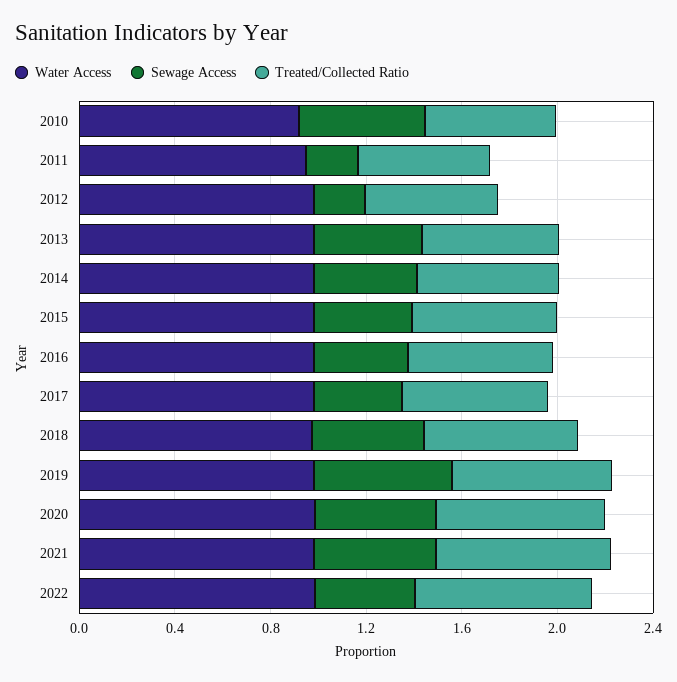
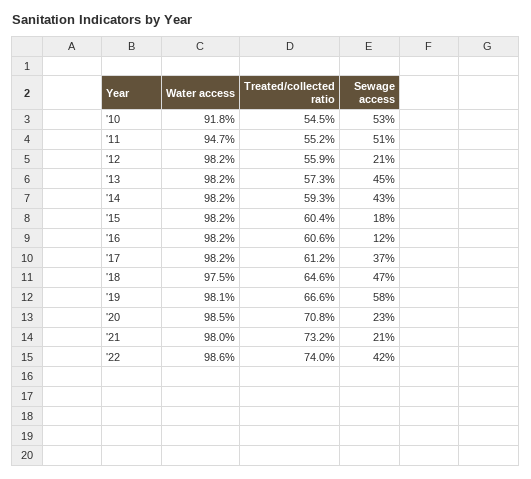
  {
    "Water Access": {
      "2010": 0.918,
      "2011": 0.947,
      "2012": 0.982,
      "2013": 0.982,
      "2014": 0.982,
      "2015": 0.982,
      "2016": 0.982,
      "2017": 0.982,
      "2018": 0.975,
      "2019": 0.981,
      "2020": 0.985,
      "2021": 0.98,
      "2022": 0.986
    },
    "Sewage Access": {
      "2010": 0.53,
-     "2011": 0.2,
+     "2011": 0.51,
      "2012": 0.21,
      "2013": 0.45,
      "2014": 0.43,
-     "2015": 0.4,
+     "2015": 0.18,
-     "2016": 0.4,
+     "2016": 0.12,
      "2017": 0.37,
      "2018": 0.47,
      "2019": 0.58,
-     "2020": 0.5,
+     "2020": 0.23,
-     "2021": 0.5,
+     "2021": 0.21,
      "2022": 0.42
    },
    "Treated/Collected Ratio": {
      "2010": 0.545,
      "2011": 0.552,
      "2012": 0.559,
      "2013": 0.573,
      "2014": 0.593,
      "2015": 0.604,
      "2016": 0.606,
      "2017": 0.612,
      "2018": 0.646,
      "2019": 0.666,
      "2020": 0.708,
      "2021": 0.732,
      "2022": 0.74
    }
  }

